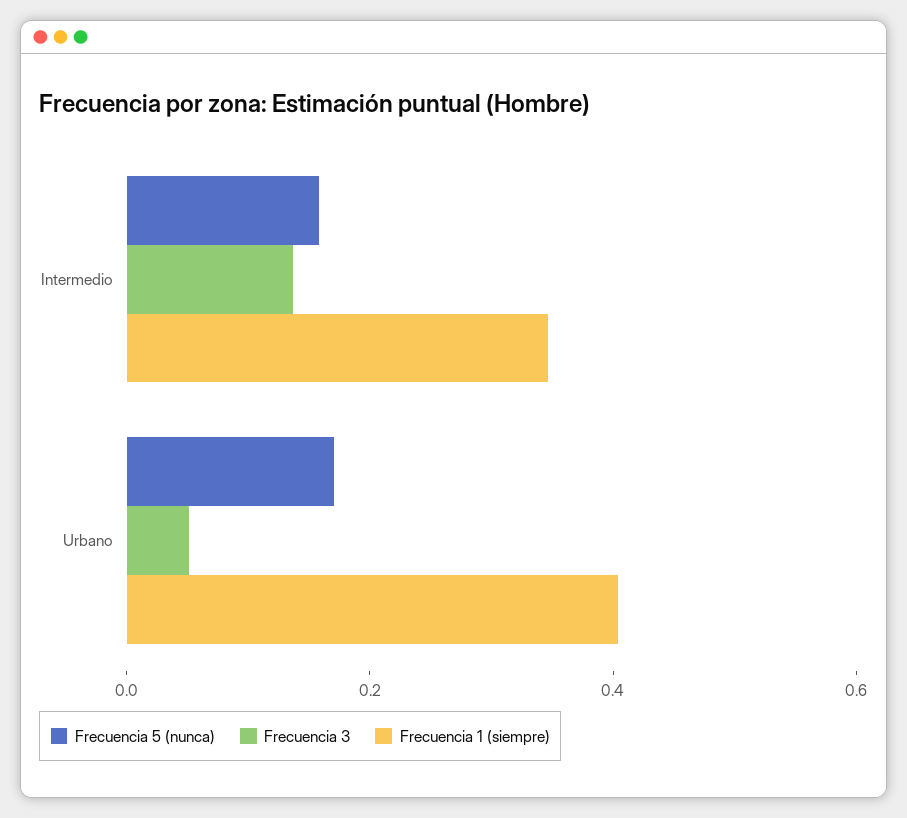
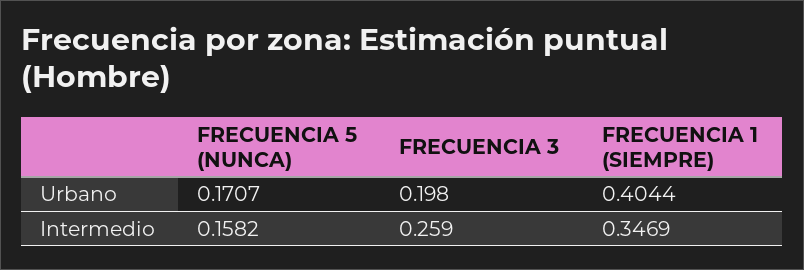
  {
    "Frecuencia 5 (nunca)": {
      "Intermedio": 0.1582,
      "Urbano": 0.1707
    },
    "Frecuencia 3": {
-     "Intermedio": 0.15,
+     "Intermedio": 0.259,
-     "Urbano": 0.05
+     "Urbano": 0.198
    },
    "Frecuencia 1 (siempre)": {
      "Intermedio": 0.3469,
      "Urbano": 0.4044
    }
  }

